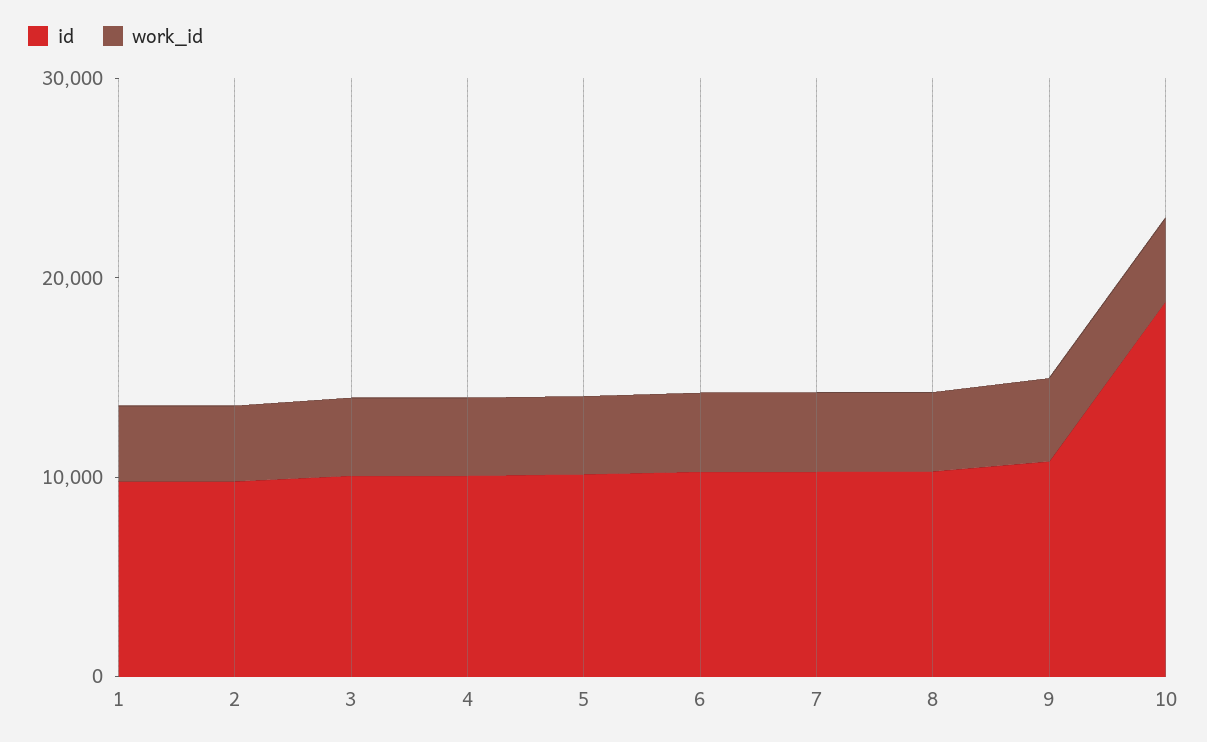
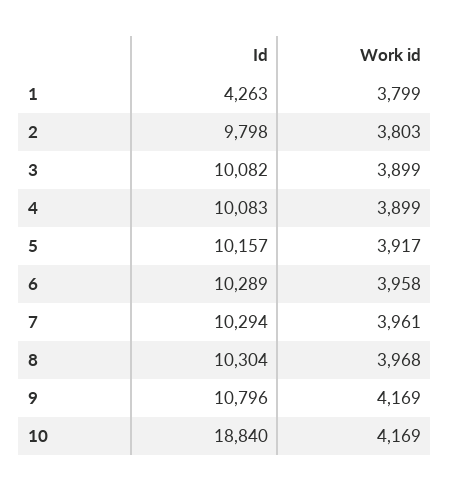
  {
    "id": {
-     "1": 10000,
+     "1": 4263,
      "2": 9798,
      "3": 10082,
      "4": 10083,
      "5": 10157,
      "6": 10289,
      "7": 10294,
      "8": 10304,
      "9": 10796,
      "10": 18840
    },
    "work_id": {
      "1": 3799,
      "2": 3803,
      "3": 3899,
      "4": 3899,
      "5": 3917,
      "6": 3958,
      "7": 3961,
      "8": 3968,
      "9": 4169,
      "10": 4169
    }
  }

